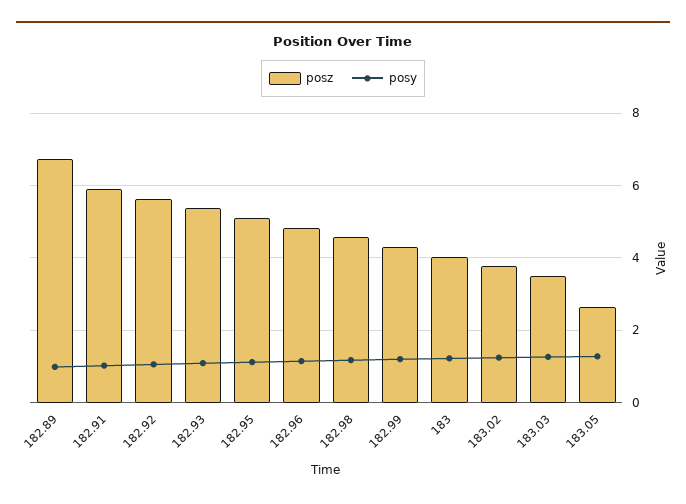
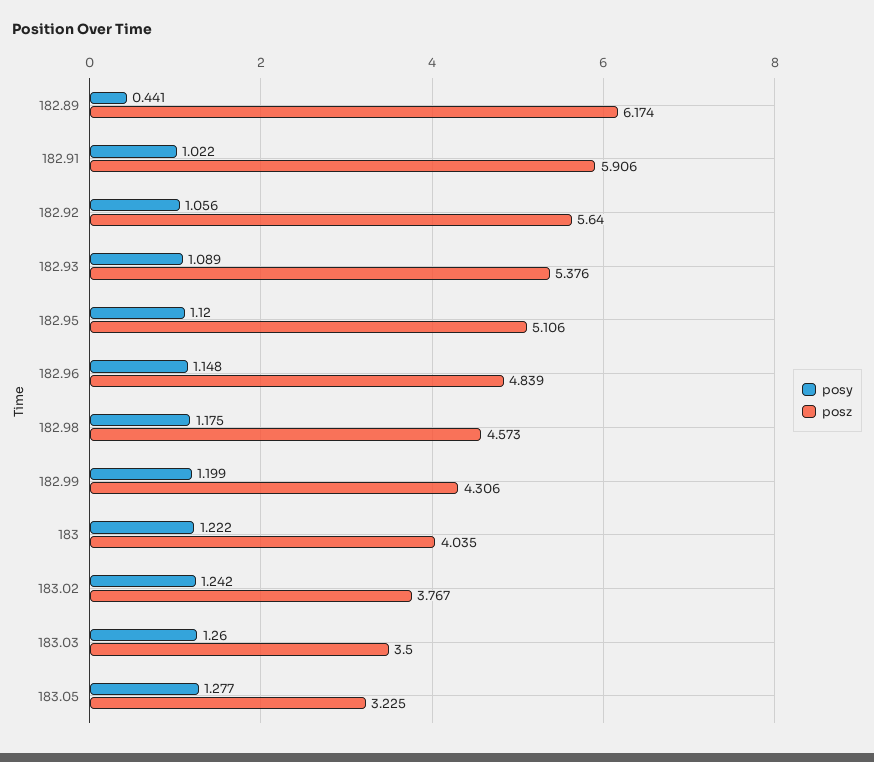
  {
    "posz": {
-     "182.89": 6.8,
+     "182.89": 6.174,
      "182.91": 5.906,
      "182.92": 5.64,
      "182.93": 5.376,
      "182.95": 5.106,
      "182.96": 4.839,
      "182.98": 4.573,
      "182.99": 4.306,
      "183": 4.035,
      "183.02": 3.767,
      "183.03": 3.5,
-     "183.05": 2.6
+     "183.05": 3.225
    },
    "posy": {
-     "182.89": 1,
+     "182.89": 0.441,
      "182.91": 1.022,
      "182.92": 1.056,
      "182.93": 1.089,
      "182.95": 1.12,
      "182.96": 1.148,
      "182.98": 1.175,
      "182.99": 1.199,
      "183": 1.222,
      "183.02": 1.242,
      "183.03": 1.26,
      "183.05": 1.277
    }
  }

